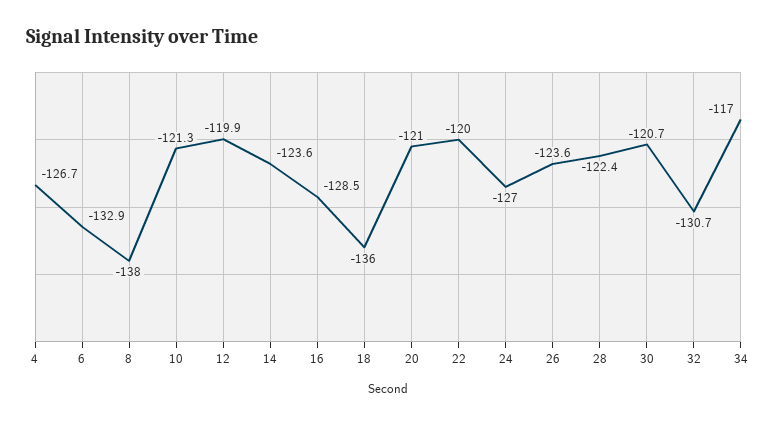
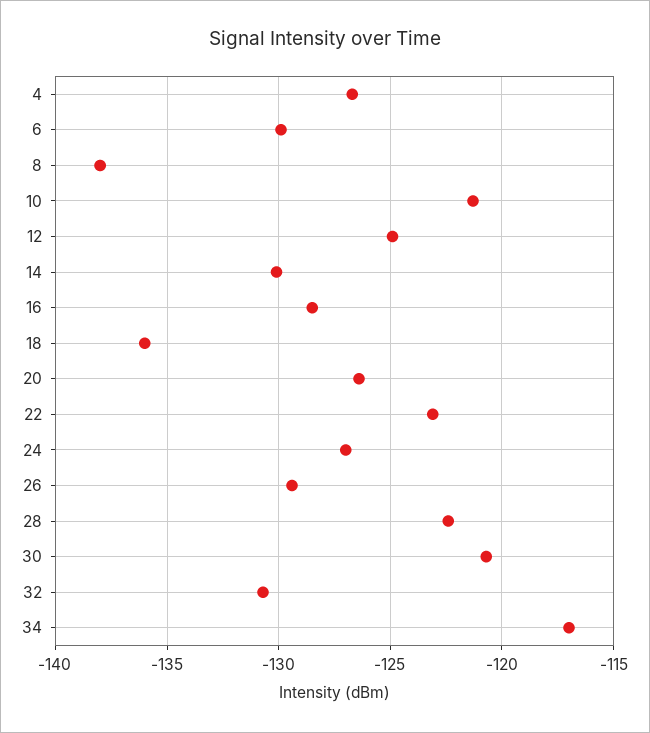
  {
    "4": -126.7,
-   "6": -132.9,
+   "6": -130,
    "8": -138,
    "10": -121.3,
-   "12": -119.9,
+   "12": -125,
-   "14": -123.6,
+   "14": -130,
    "16": -128.5,
    "18": -136,
-   "20": -121,
+   "20": -126.5,
-   "22": -120,
+   "22": -123,
    "24": -127,
-   "26": -123.6,
+   "26": -129.5,
    "28": -122.4,
    "30": -120.7,
    "32": -130.7,
    "34": -117
  }

